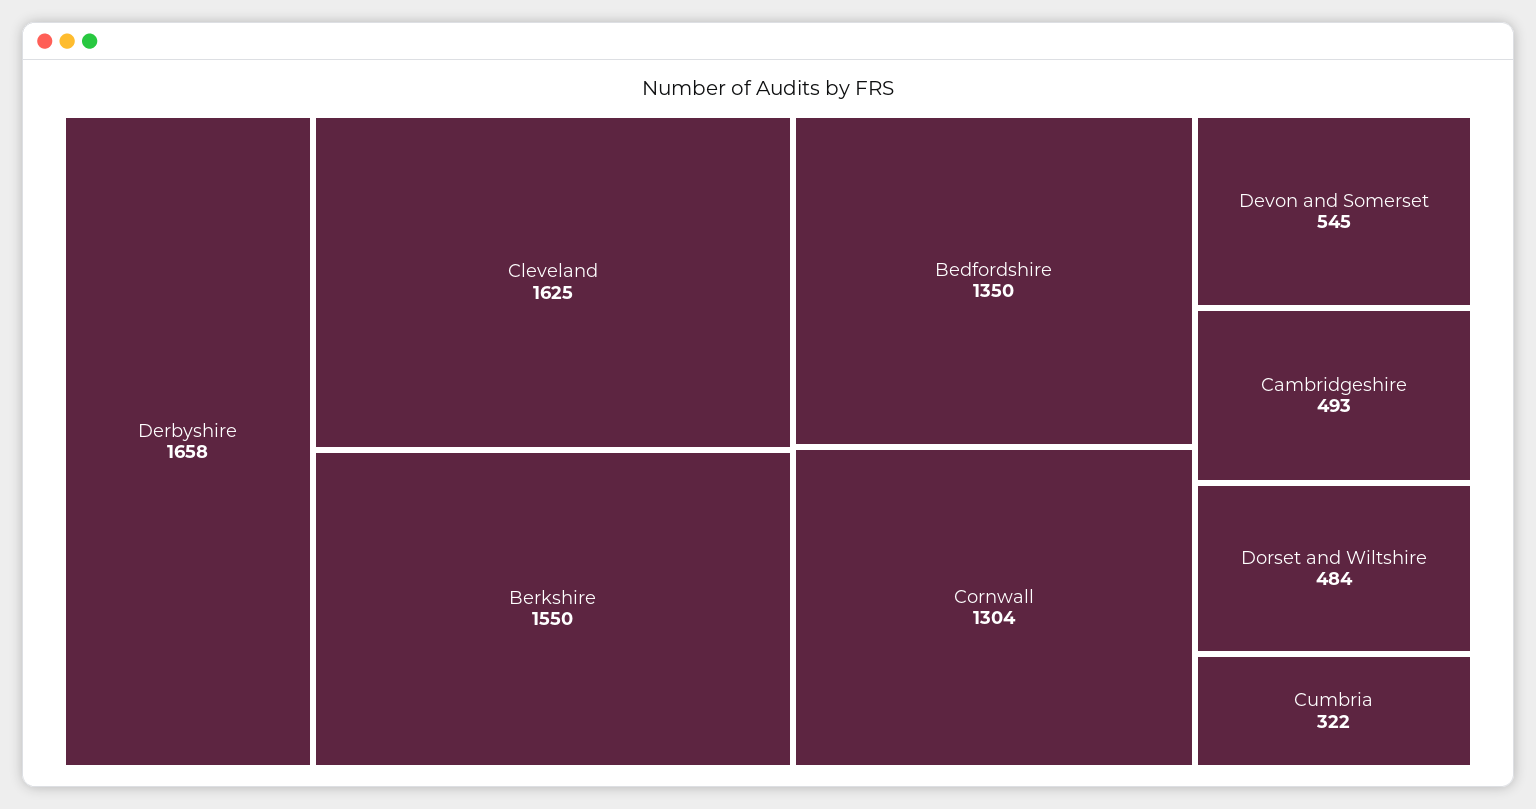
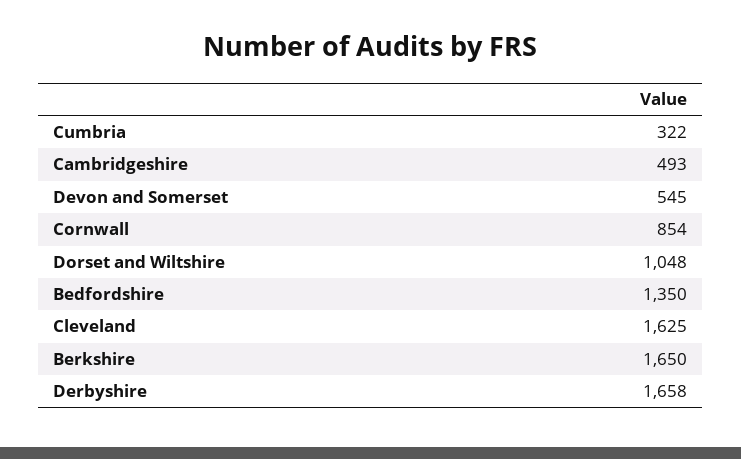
  {
    "Derbyshire": 1658,
    "Cleveland": 1625,
-   "Berkshire": 1550,
+   "Berkshire": 1650,
    "Bedfordshire": 1350,
-   "Cornwall": 1304,
+   "Cornwall": 854,
    "Devon and Somerset": 545,
    "Cambridgeshire": 493,
-   "Dorset and Wiltshire": 484,
+   "Dorset and Wiltshire": 1048,
    "Cumbria": 322
  }

